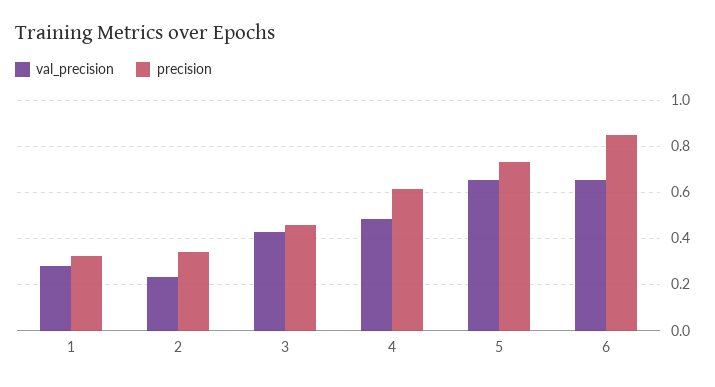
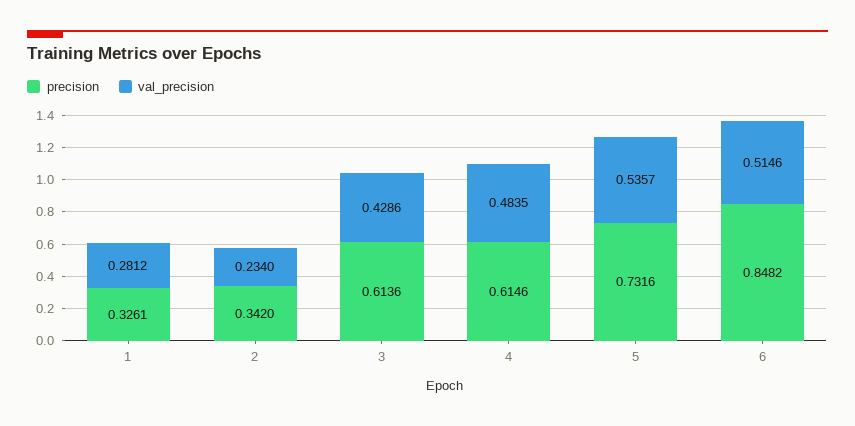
  {
    "val_precision": {
      "1": 0.2812,
      "2": 0.234,
      "3": 0.4286,
      "4": 0.4835,
-     "5": 0.65,
+     "5": 0.5357,
-     "6": 0.65
+     "6": 0.5146
    },
    "precision": {
      "1": 0.3261,
      "2": 0.342,
-     "3": 0.45,
+     "3": 0.6136,
      "4": 0.6146,
      "5": 0.7316,
      "6": 0.8482
    }
  }

